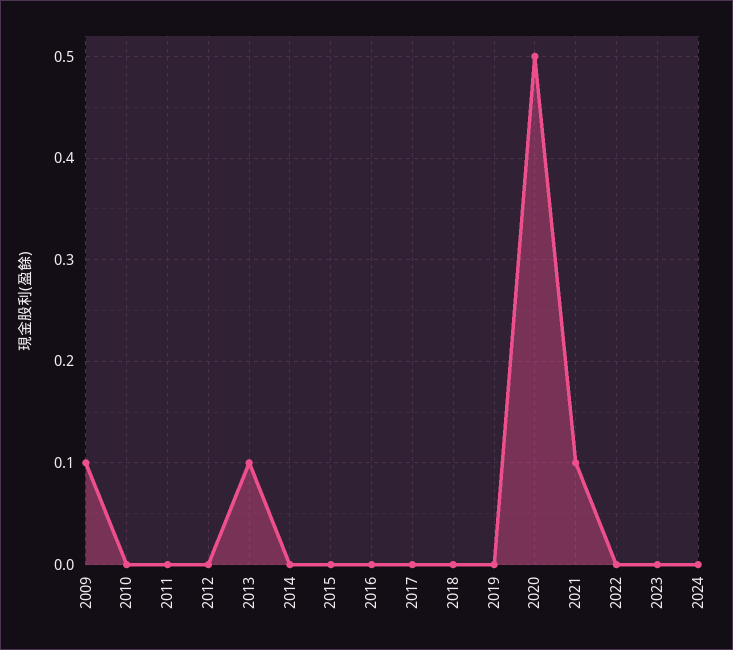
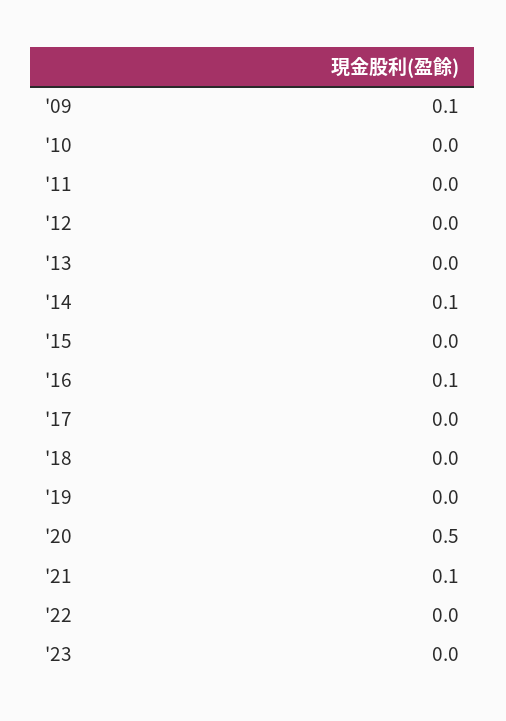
  {
    "2009": 0.1,
    "2010": 0,
    "2011": 0,
    "2012": 0,
-   "2013": 0.1,
+   "2013": 0,
-   "2014": 0,
+   "2014": 0.1,
    "2015": 0,
-   "2016": 0,
+   "2016": 0.1,
    "2017": 0,
    "2018": 0,
    "2019": 0,
    "2020": 0.5,
    "2021": 0.1,
    "2022": 0,
-   "2023": 0,
+   "2023": 0
-   "2024": 0
  }

